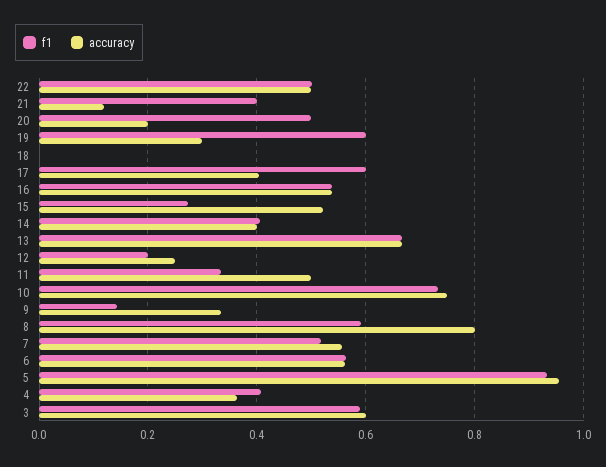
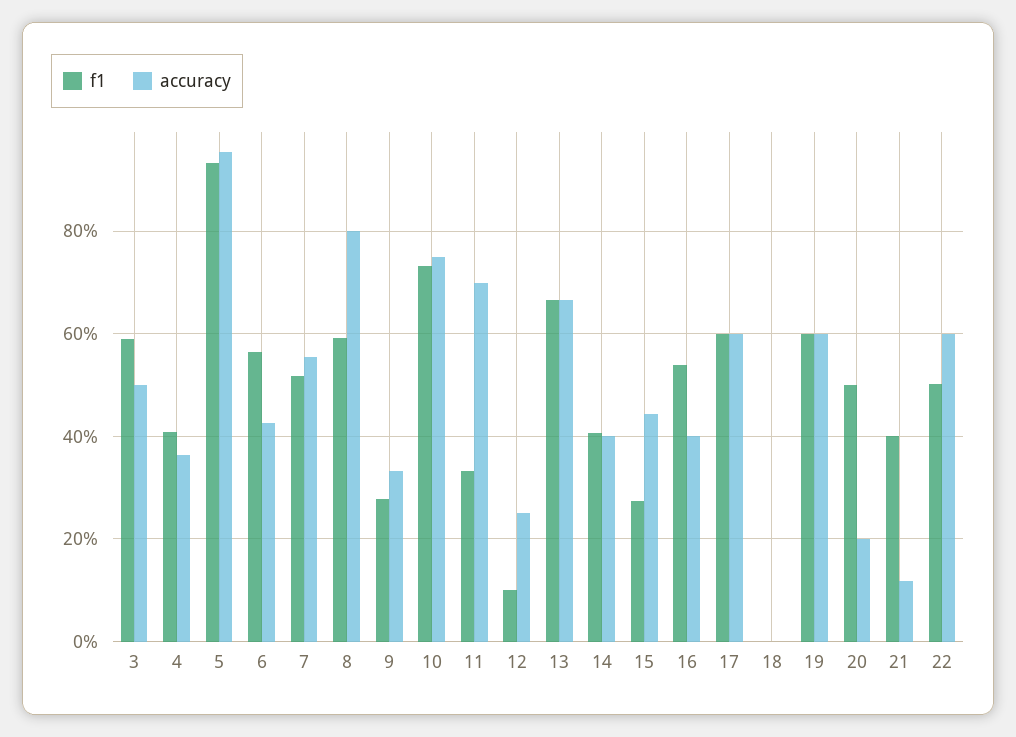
  {
    "f1": {
      "22": 0.5,
      "21": 0.4,
      "20": 0.5,
      "19": 0.6,
      "18": 0,
      "17": 0.6,
      "16": 0.54,
      "15": 0.28,
      "14": 0.4,
      "13": 0.66,
-     "12": 0.2,
+     "12": 0.1,
      "11": 0.34,
      "10": 0.74,
-     "9": 0.14,
+     "9": 0.28,
      "8": 0.6,
      "7": 0.52,
      "6": 0.56,
      "5": 0.94,
      "4": 0.4,
      "3": 0.58
    },
    "accuracy": {
-     "22": 0.5,
+     "22": 0.6,
      "21": 0.12,
      "20": 0.2,
-     "19": 0.3,
+     "19": 0.6,
      "18": 0,
-     "17": 0.4,
+     "17": 0.6,
-     "16": 0.54,
+     "16": 0.4,
-     "15": 0.52,
+     "15": 0.44,
      "14": 0.4,
      "13": 0.66,
      "12": 0.26,
-     "11": 0.5,
+     "11": 0.7,
      "10": 0.76,
      "9": 0.34,
      "8": 0.8,
      "7": 0.56,
-     "6": 0.56,
+     "6": 0.42,
      "5": 0.96,
      "4": 0.36,
-     "3": 0.6
+     "3": 0.5
    }
  }

